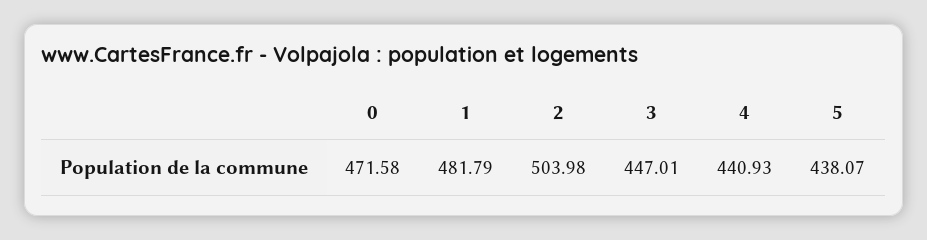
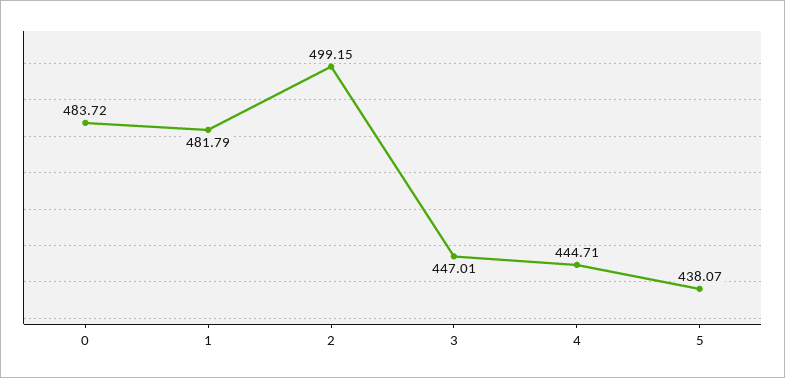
  {
-   "0": 471.58,
+   "0": 483.72,
    "1": 481.79,
-   "2": 503.98,
+   "2": 499.15,
    "3": 447.01,
-   "4": 440.93,
+   "4": 444.71,
    "5": 438.07
  }

